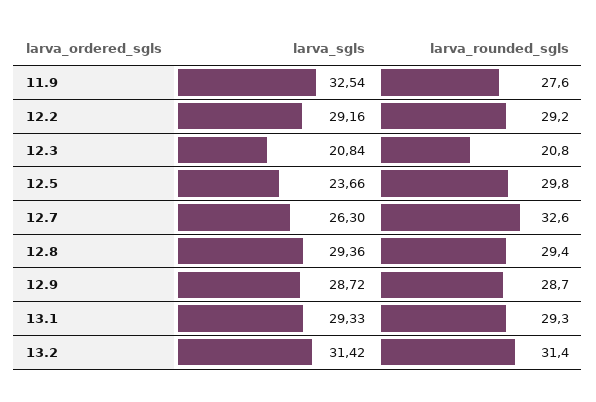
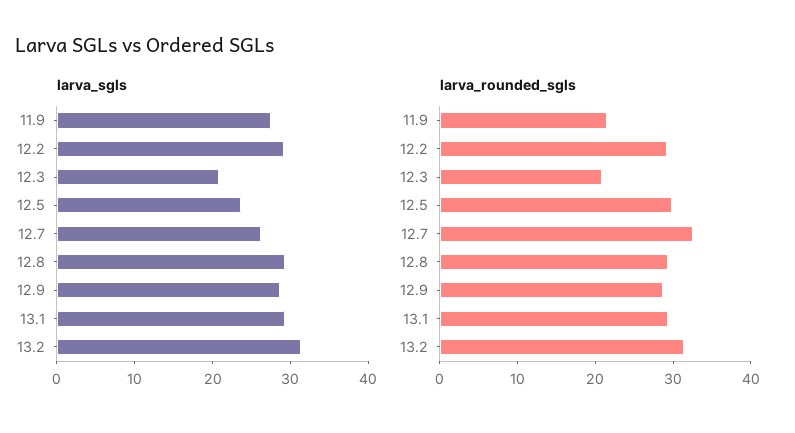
  {
    "larva_sgls": {
-     "11.9": 32.54,
+     "11.9": 28,
      "12.2": 29.16,
      "12.3": 20.84,
      "12.5": 23.66,
      "12.7": 26.3,
      "12.8": 29.36,
      "12.9": 28.72,
      "13.1": 29.33,
      "13.2": 31.42
    },
    "larva_rounded_sgls": {
-     "11.9": 27.6,
+     "11.9": 22,
      "12.2": 29.2,
      "12.3": 20.8,
      "12.5": 29.8,
      "12.7": 32.6,
      "12.8": 29.4,
      "12.9": 28.7,
      "13.1": 29.3,
      "13.2": 31.4
    }
  }

